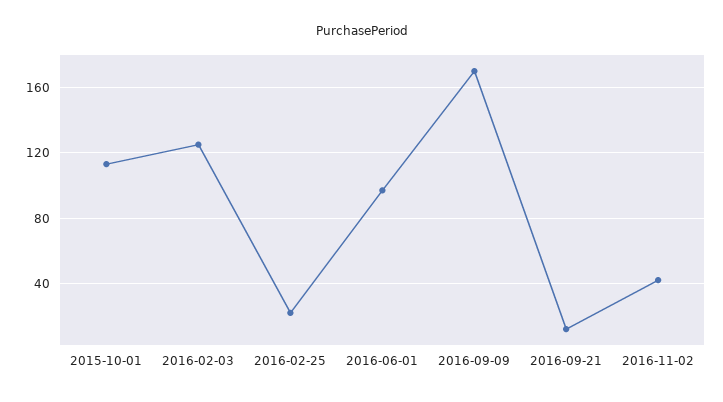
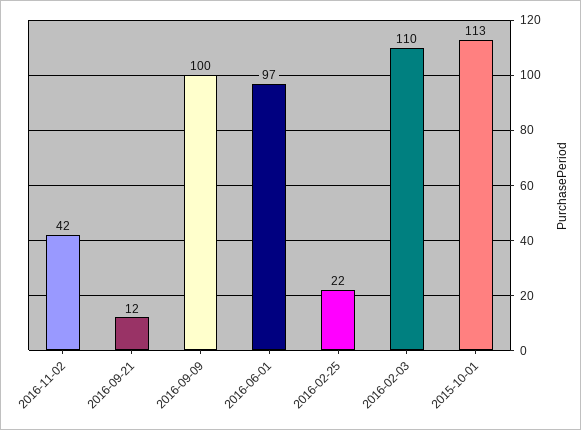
  {
    "2015-10-01": 113,
-   "2016-02-03": 125,
+   "2016-02-03": 110,
    "2016-02-25": 22,
    "2016-06-01": 97,
-   "2016-09-09": 170,
+   "2016-09-09": 100,
    "2016-09-21": 12,
    "2016-11-02": 42
  }

